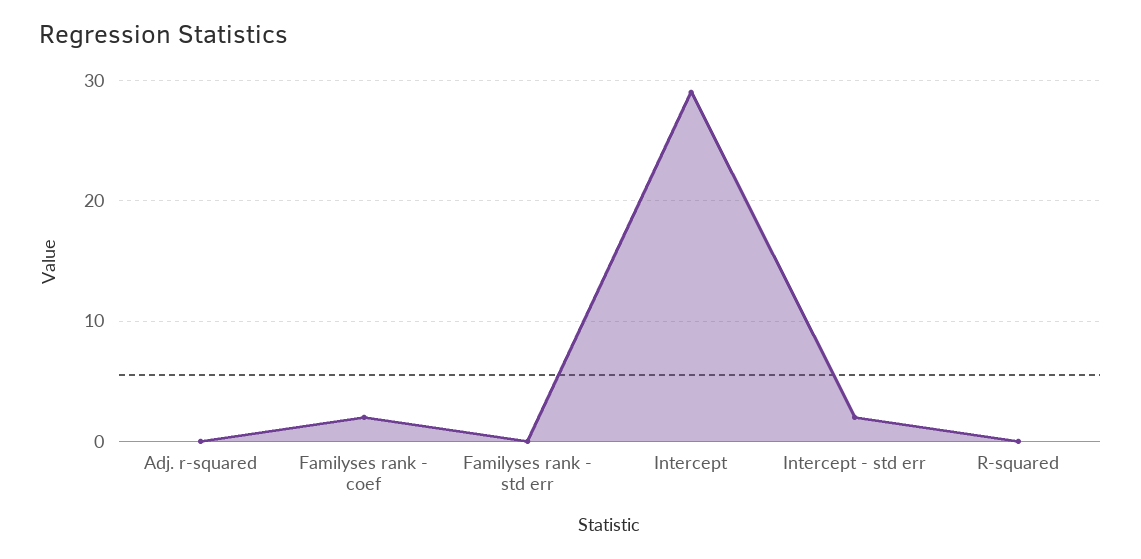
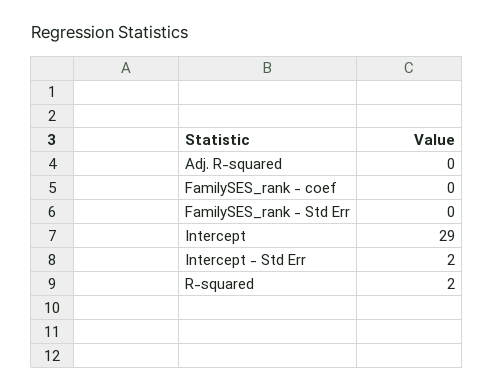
  {
    "Adj. r-squared": 0,
-   "Familyses rank - coef": 2,
+   "Familyses rank - coef": 0,
    "Familyses rank - std err": 0,
    "Intercept": 29,
    "Intercept - std err": 2,
-   "R-squared": 0
+   "R-squared": 2
  }

